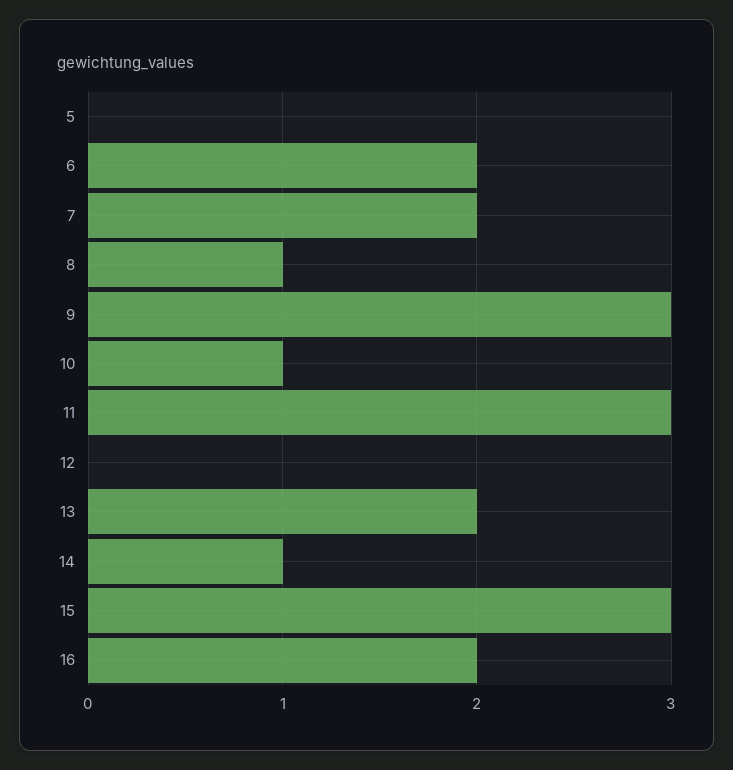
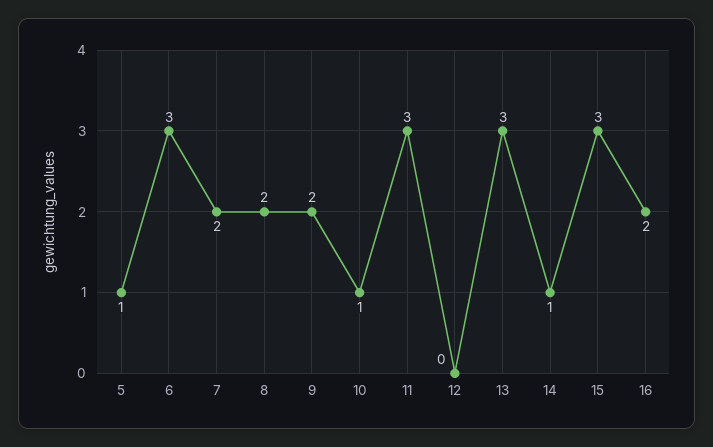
  {
-   "5": 0,
+   "5": 1,
-   "6": 2,
+   "6": 3,
    "7": 2,
-   "8": 1,
+   "8": 2,
-   "9": 3,
+   "9": 2,
    "10": 1,
    "11": 3,
    "12": 0,
-   "13": 2,
+   "13": 3,
    "14": 1,
    "15": 3,
    "16": 2
  }

